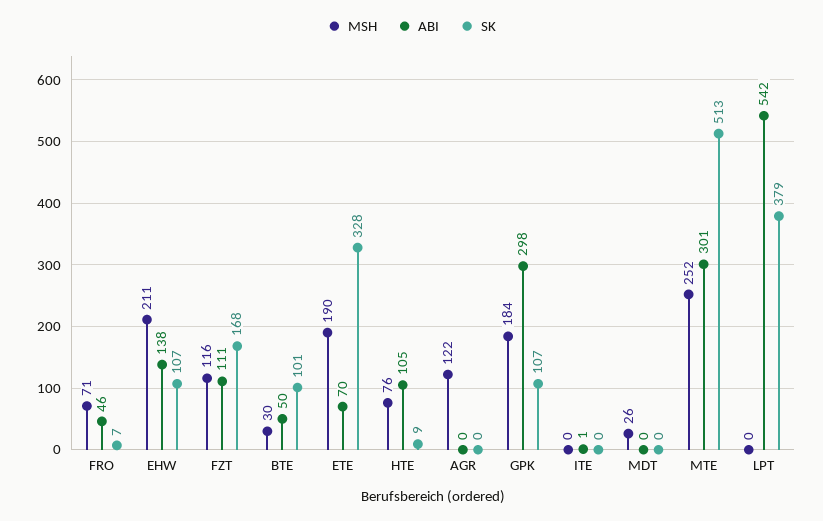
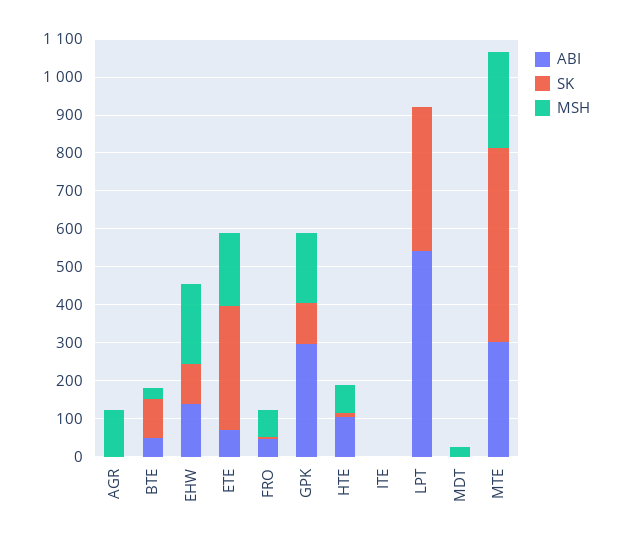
  {
    "MSH": {
      "FRO": 71,
      "EHW": 211,
-     "FZT": 116,
      "BTE": 30,
      "ETE": 190,
      "HTE": 76,
      "AGR": 122,
      "GPK": 184,
      "ITE": 0,
      "MDT": 26,
      "MTE": 252,
      "LPT": 0
    },
    "ABI": {
      "FRO": 46,
      "EHW": 138,
-     "FZT": 111,
      "BTE": 50,
      "ETE": 70,
      "HTE": 105,
      "AGR": 0,
      "GPK": 298,
      "ITE": 1,
      "MDT": 0,
      "MTE": 301,
      "LPT": 542
    },
    "SK": {
      "FRO": 7,
      "EHW": 107,
-     "FZT": 168,
      "BTE": 101,
      "ETE": 328,
      "HTE": 9,
      "AGR": 0,
      "GPK": 107,
      "ITE": 0,
      "MDT": 0,
      "MTE": 513,
      "LPT": 379
    }
  }

